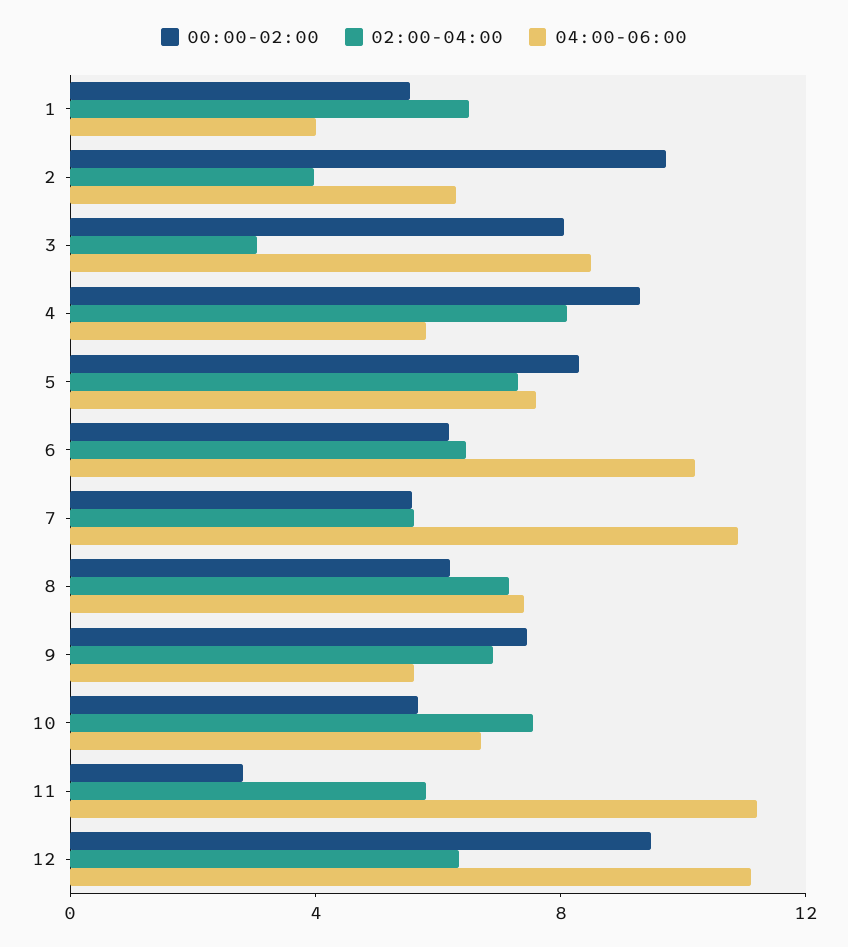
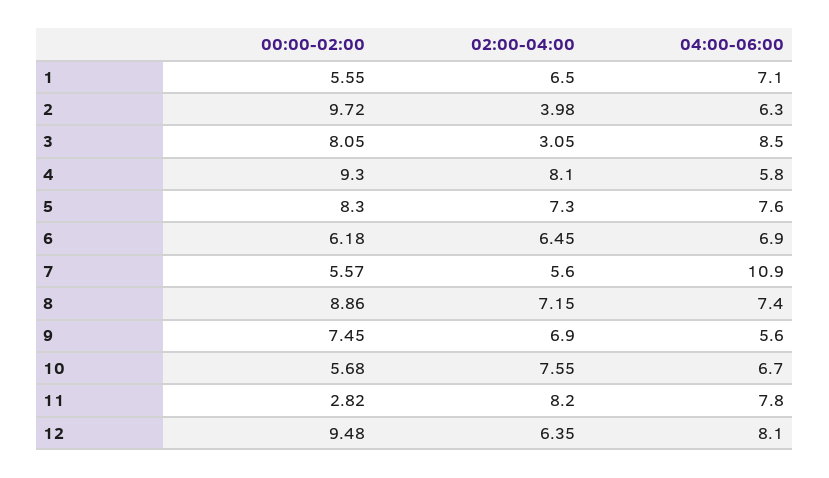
  {
    "00:00-02:00": {
      "1": 5.55,
      "2": 9.72,
      "3": 8.05,
      "4": 9.3,
      "5": 8.3,
      "6": 6.18,
      "7": 5.57,
-     "8": 6,
+     "8": 8.86,
      "9": 7.45,
      "10": 5.68,
      "11": 2.82,
      "12": 9.48
    },
    "02:00-04:00": {
      "1": 6.5,
      "2": 3.98,
      "3": 3.05,
      "4": 8.1,
      "5": 7.3,
      "6": 6.45,
      "7": 5.6,
      "8": 7.15,
      "9": 6.9,
      "10": 7.55,
-     "11": 6,
+     "11": 8.2,
      "12": 6.35
    },
    "04:00-06:00": {
-     "1": 4,
+     "1": 7.1,
      "2": 6.3,
      "3": 8.5,
      "4": 5.8,
      "5": 7.6,
-     "6": 10,
+     "6": 6.9,
      "7": 10.9,
      "8": 7.4,
      "9": 5.6,
      "10": 6.7,
-     "11": 11,
+     "11": 7.8,
-     "12": 11
+     "12": 8.1
    }
  }

